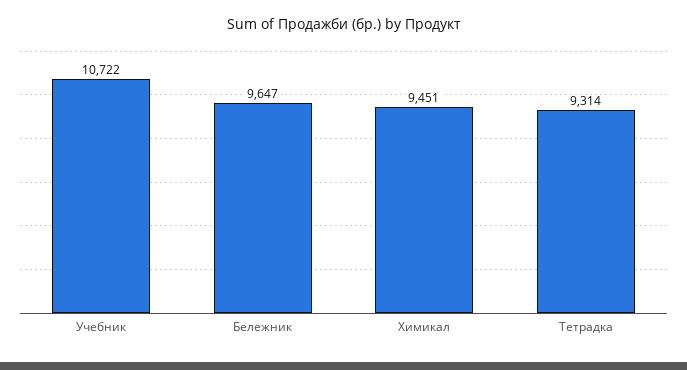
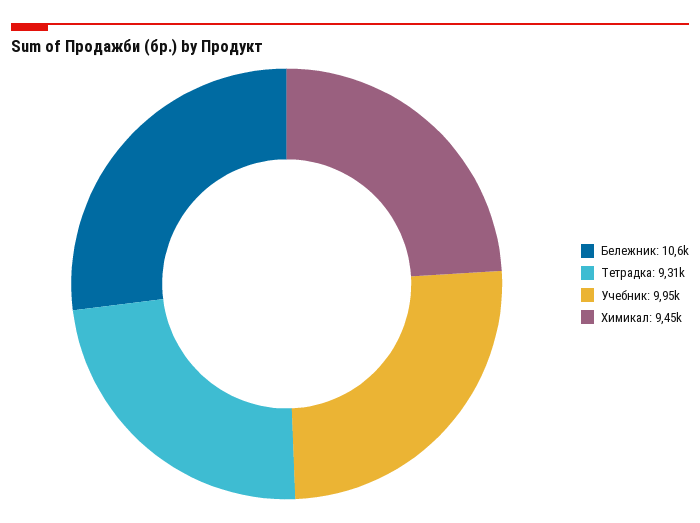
  {
-   "Учебник": 10722,
+   "Учебник": 9950,
-   "Бележник": 9647,
+   "Бележник": 10600,
    "Химикал": 9451,
    "Тетрадка": 9314
  }

